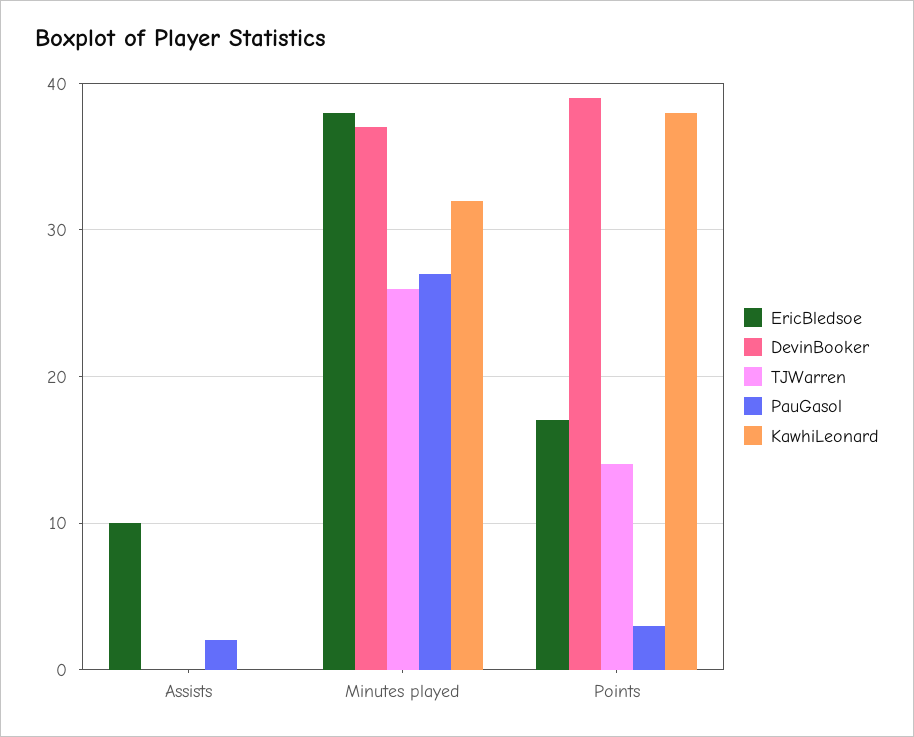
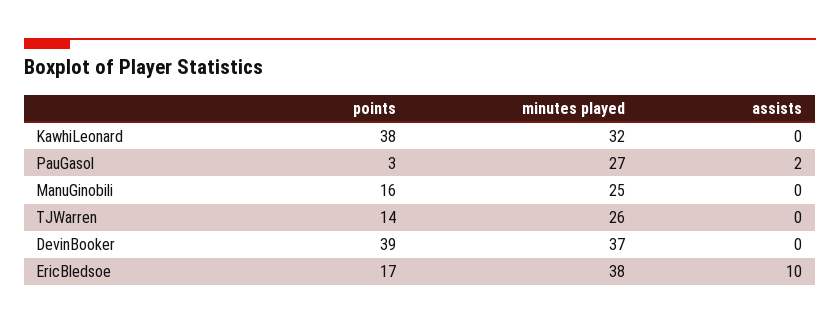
  {
    "EricBledsoe": {
      "Assists": 10,
      "Minutes played": 38,
      "Points": 17
    },
    "DevinBooker": {
      "Assists": 0,
      "Minutes played": 37,
      "Points": 39
    },
    "TJWarren": {
      "Assists": 0,
      "Minutes played": 26,
      "Points": 14
    },
    "PauGasol": {
      "Assists": 2,
      "Minutes played": 27,
      "Points": 3
    },
    "KawhiLeonard": {
      "Assists": 0,
      "Minutes played": 32,
      "Points": 38
-   }
+   },
+   "ManuGinobili": {
+     "Points": 16,
+     "Minutes played": 25,
+     "Assists": 0
+   }
  }

